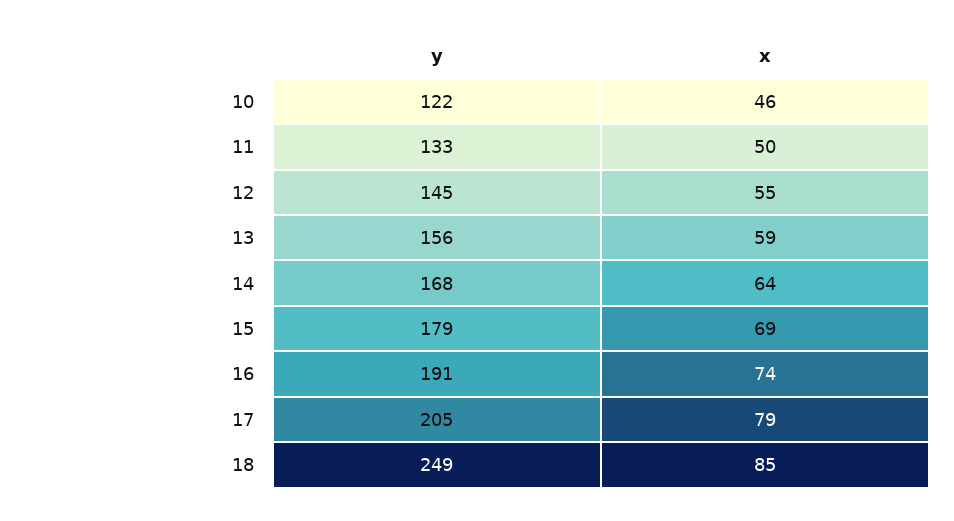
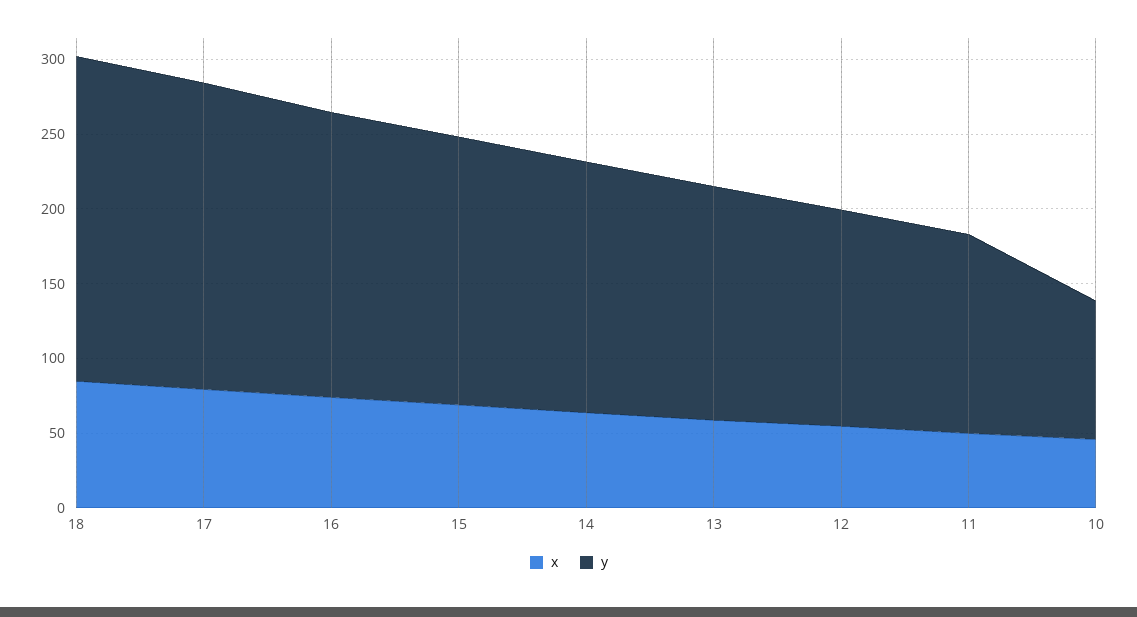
  {
    "y": {
-     "10": 122,
+     "10": 90,
      "11": 133,
      "12": 145,
      "13": 156,
      "14": 168,
      "15": 179,
      "16": 191,
      "17": 205,
-     "18": 249
+     "18": 220
    },
    "x": {
      "10": 46,
      "11": 50,
      "12": 55,
      "13": 59,
      "14": 64,
      "15": 69,
      "16": 74,
      "17": 79,
      "18": 85
    }
  }

